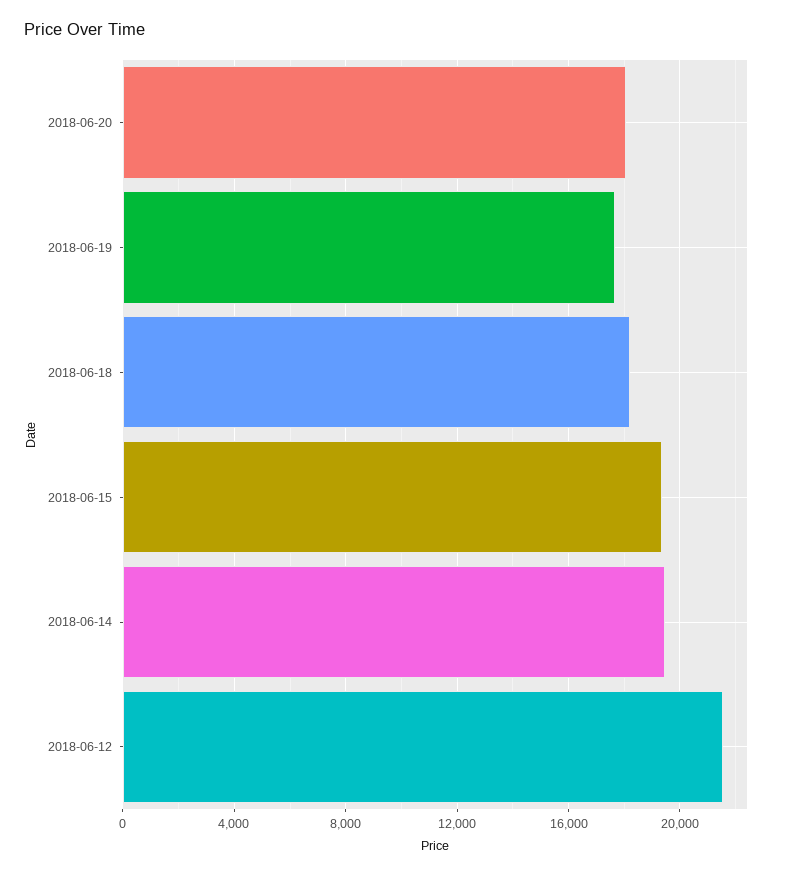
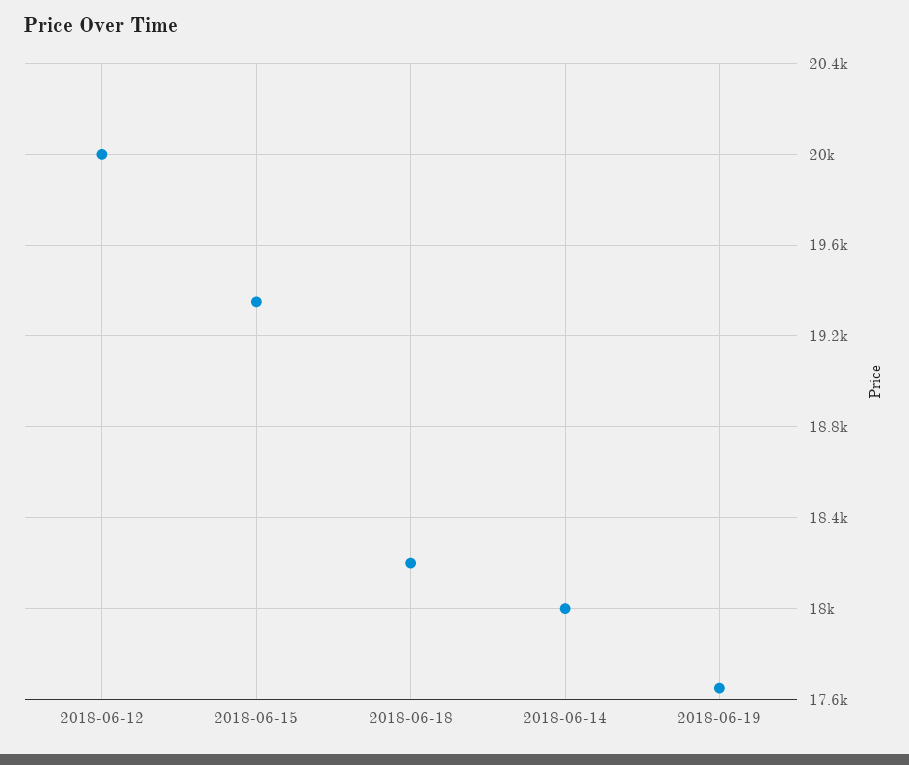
  {
-   "2018-06-20": 18000,
    "2018-06-19": 17650,
    "2018-06-18": 18200,
    "2018-06-15": 19350,
-   "2018-06-14": 19500,
+   "2018-06-14": 18000,
-   "2018-06-12": 21500
+   "2018-06-12": 20000
  }

